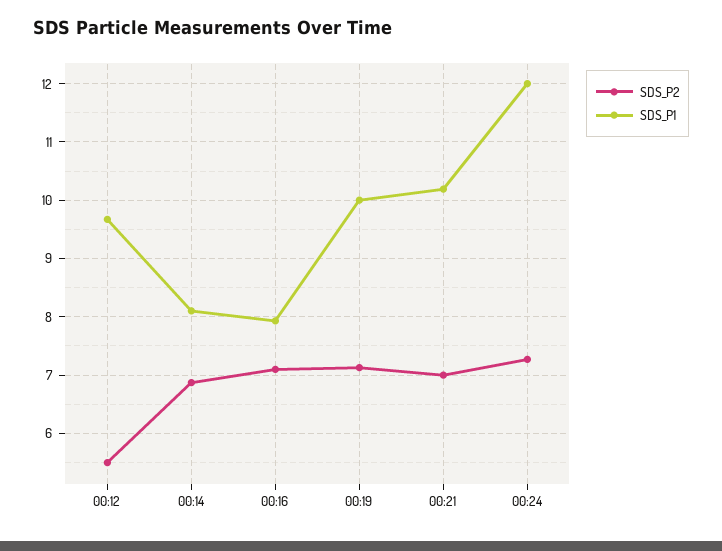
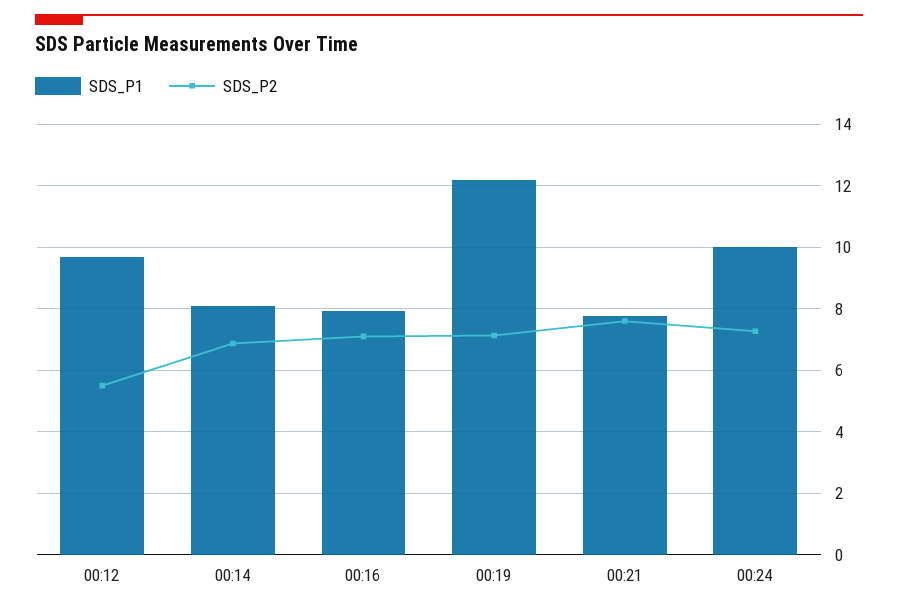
  {
    "SDS_P2": {
      "00:12": 5.6,
      "00:14": 6.8,
      "00:16": 7.2,
      "00:19": 7.2,
-     "00:21": 7,
+     "00:21": 7.6,
      "00:24": 7.2
    },
    "SDS_P1": {
      "00:12": 9.6,
      "00:14": 8.2,
      "00:16": 8,
-     "00:19": 10,
+     "00:19": 12.2,
-     "00:21": 10.2,
+     "00:21": 7.8,
-     "00:24": 12
+     "00:24": 10
    }
  }

